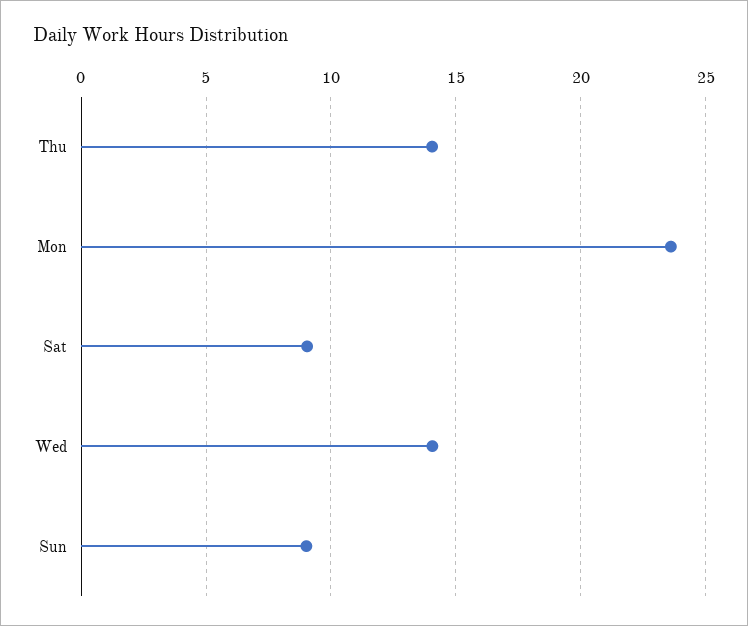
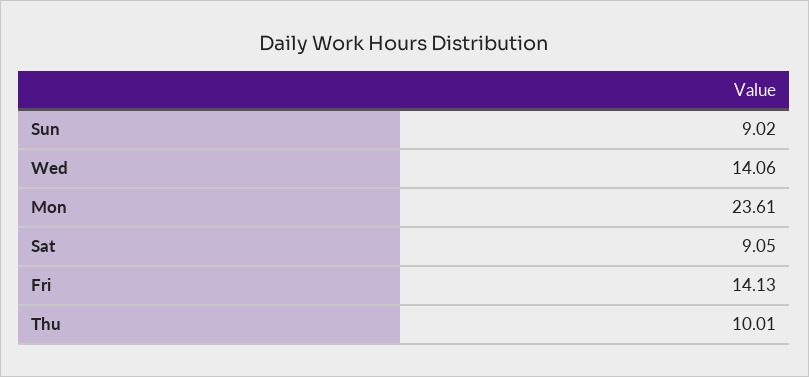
  {
-   "Thu": 14,
+   "Thu": 10.01,
    "Mon": 23.61,
    "Sat": 9.05,
    "Wed": 14.06,
-   "Sun": 9.02
+   "Sun": 9.02,
+   "Fri": 14.13
  }

